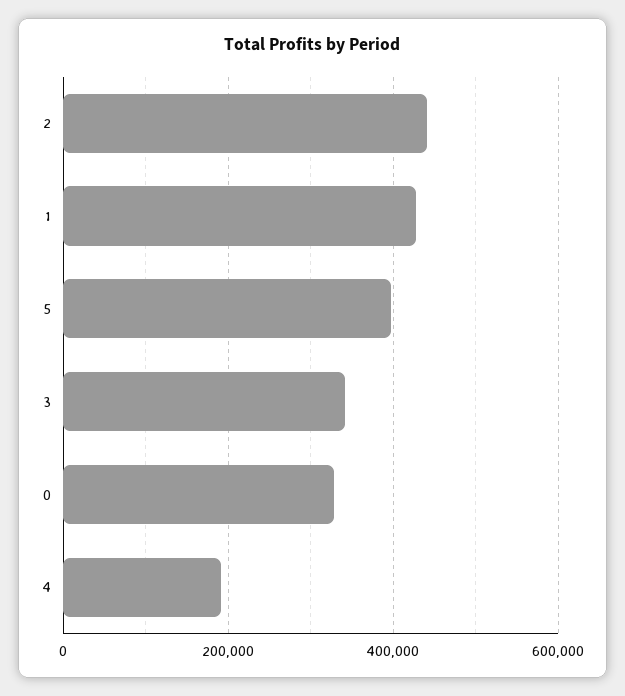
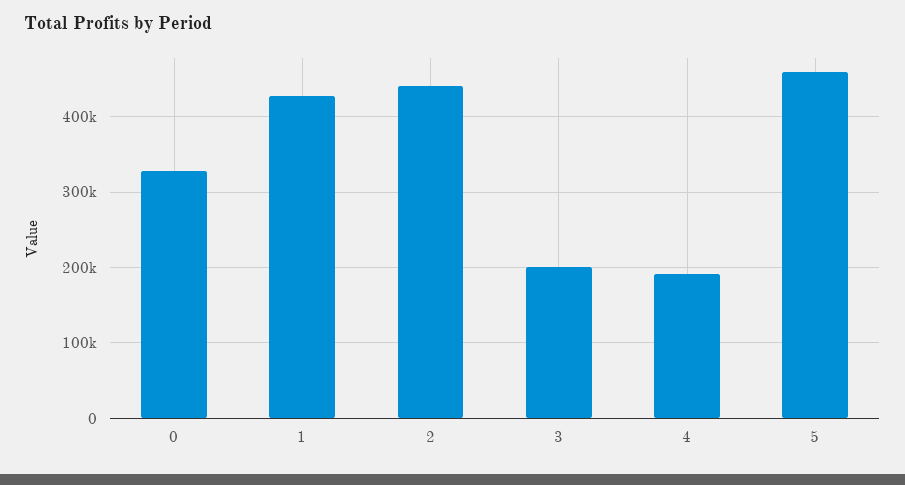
  {
    "2": 440000,
    "1": 430000,
-   "5": 400000,
+   "5": 460000,
-   "3": 340000,
+   "3": 200000,
    "0": 330000,
    "4": 190000
  }

